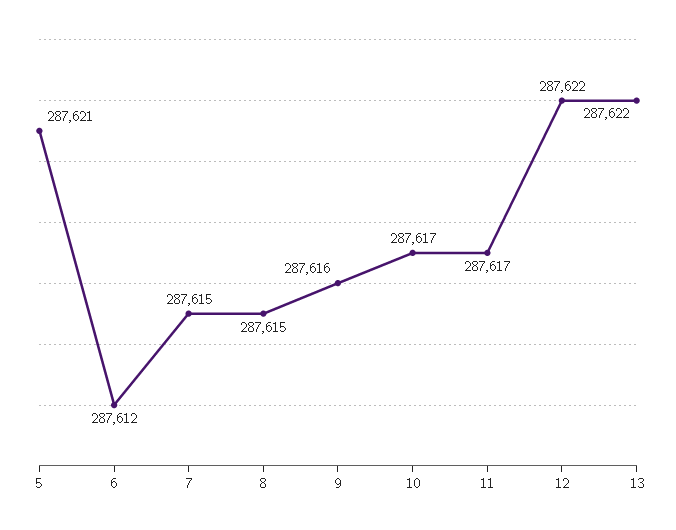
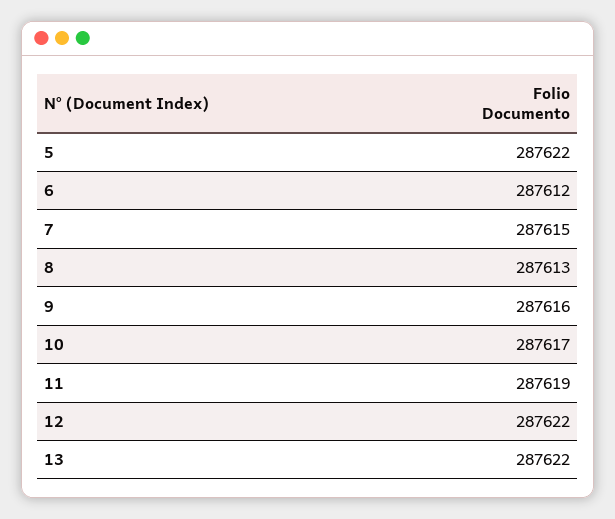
  {
-   "5": 287621,
+   "5": 287622,
    "6": 287612,
    "7": 287615,
-   "8": 287615,
+   "8": 287613,
    "9": 287616,
    "10": 287617,
-   "11": 287617,
+   "11": 287619,
    "12": 287622,
    "13": 287622
  }

